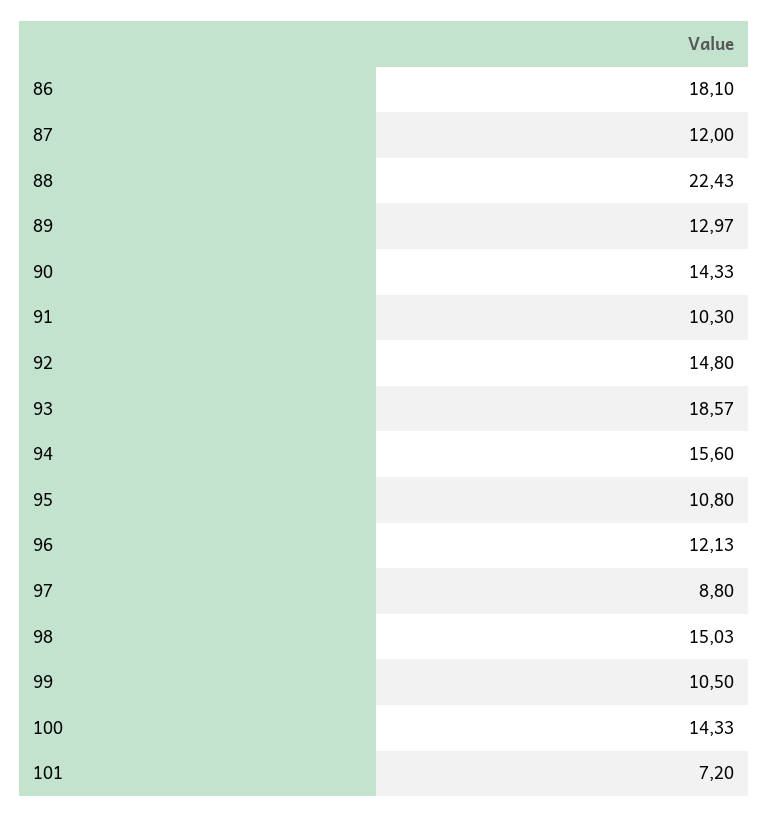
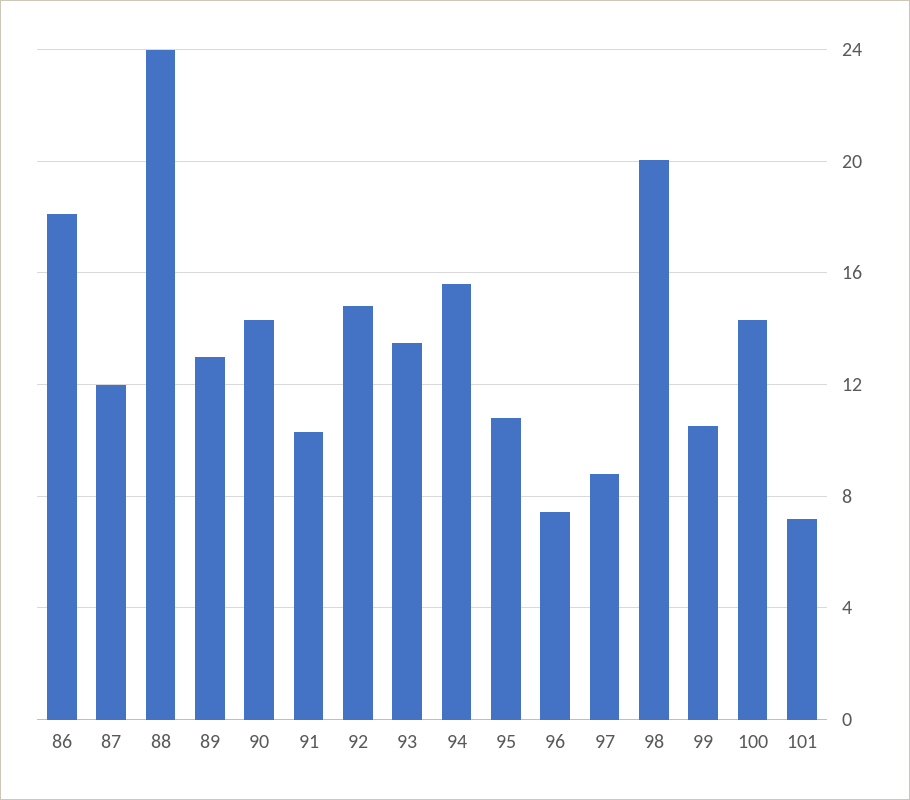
  {
    "86": 18.1,
    "87": 12,
-   "88": 22.43,
+   "88": 24,
    "89": 12.97,
    "90": 14.33,
    "91": 10.3,
    "92": 14.8,
-   "93": 18.57,
+   "93": 13.5,
    "94": 15.6,
    "95": 10.8,
-   "96": 12.13,
+   "96": 7.5,
    "97": 8.8,
-   "98": 15.03,
+   "98": 20,
    "99": 10.5,
    "100": 14.33,
    "101": 7.2
  }

